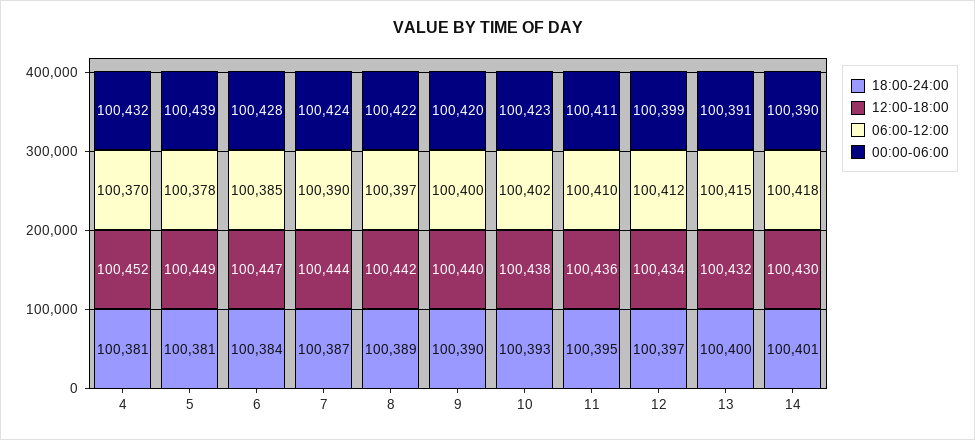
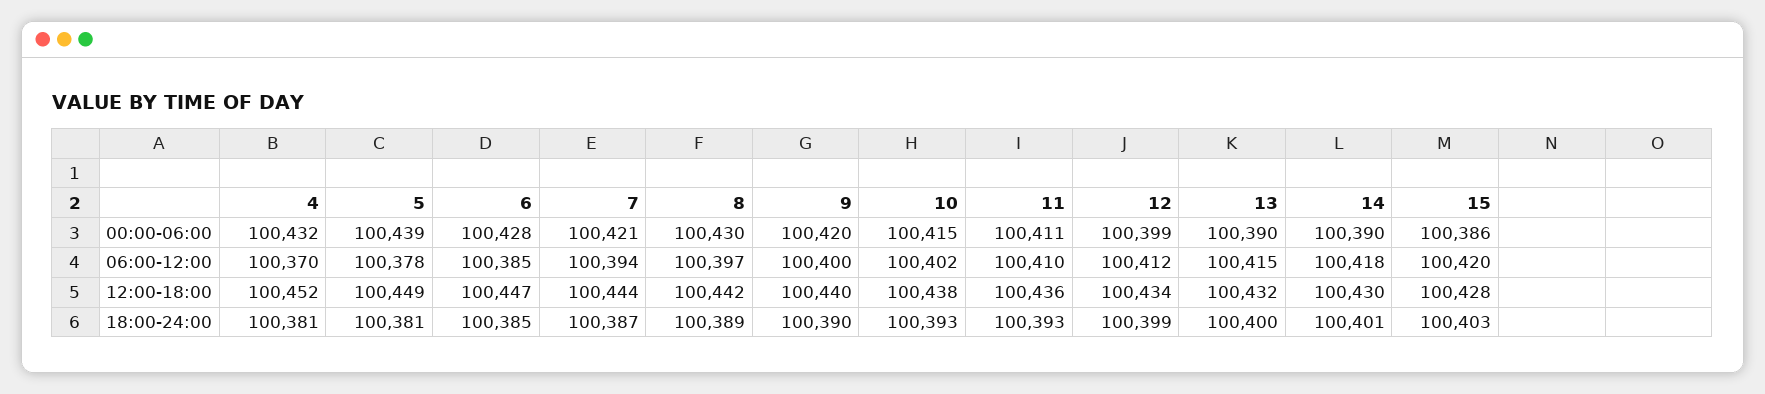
  {
    "18:00-24:00": {
      "4": 100381,
      "5": 100381,
-     "6": 100384,
+     "6": 100385,
      "7": 100387,
      "8": 100389,
      "9": 100390,
      "10": 100393,
-     "11": 100395,
+     "11": 100393,
-     "12": 100397,
+     "12": 100399,
      "13": 100400,
-     "14": 100401
+     "14": 100401,
+     "15": 100403
    },
    "12:00-18:00": {
      "4": 100452,
      "5": 100449,
      "6": 100447,
      "7": 100444,
      "8": 100442,
      "9": 100440,
      "10": 100438,
      "11": 100436,
      "12": 100434,
      "13": 100432,
-     "14": 100430
+     "14": 100430,
+     "15": 100428
    },
    "06:00-12:00": {
      "4": 100370,
      "5": 100378,
      "6": 100385,
-     "7": 100390,
+     "7": 100394,
      "8": 100397,
      "9": 100400,
      "10": 100402,
      "11": 100410,
      "12": 100412,
      "13": 100415,
-     "14": 100418
+     "14": 100418,
+     "15": 100420
    },
    "00:00-06:00": {
      "4": 100432,
      "5": 100439,
      "6": 100428,
-     "7": 100424,
+     "7": 100421,
-     "8": 100422,
+     "8": 100430,
      "9": 100420,
-     "10": 100423,
+     "10": 100415,
      "11": 100411,
      "12": 100399,
-     "13": 100391,
+     "13": 100390,
-     "14": 100390
+     "14": 100390,
+     "15": 100386
    }
  }

